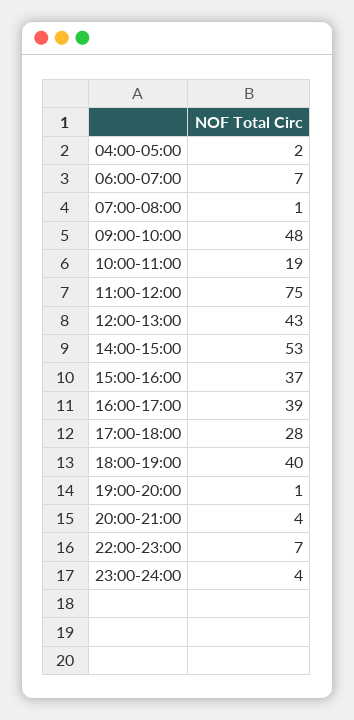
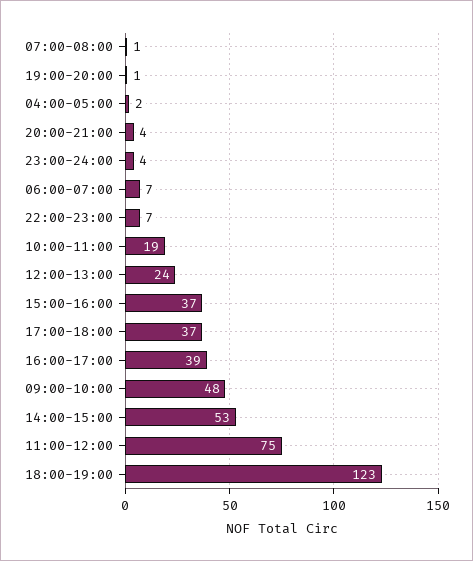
  {
    "04:00-05:00": 2,
    "06:00-07:00": 7,
    "07:00-08:00": 1,
    "09:00-10:00": 48,
    "10:00-11:00": 19,
    "11:00-12:00": 75,
-   "12:00-13:00": 43,
+   "12:00-13:00": 24,
    "14:00-15:00": 53,
    "15:00-16:00": 37,
    "16:00-17:00": 39,
-   "17:00-18:00": 28,
+   "17:00-18:00": 37,
-   "18:00-19:00": 40,
+   "18:00-19:00": 123,
    "19:00-20:00": 1,
    "20:00-21:00": 4,
    "22:00-23:00": 7,
    "23:00-24:00": 4
  }

